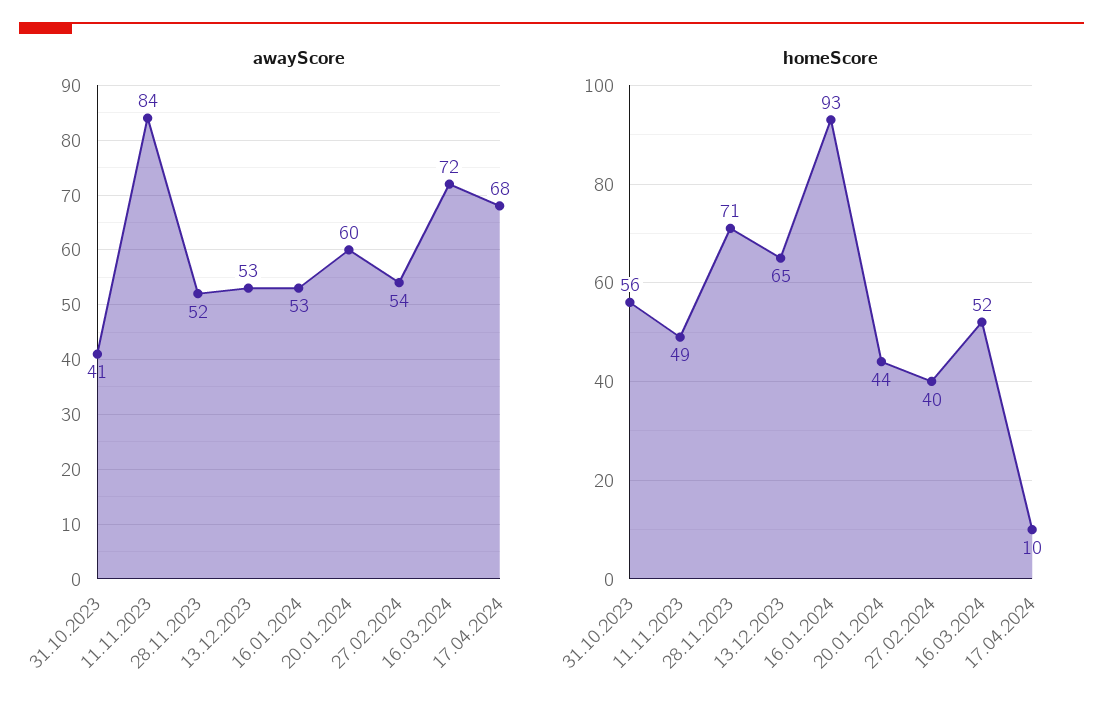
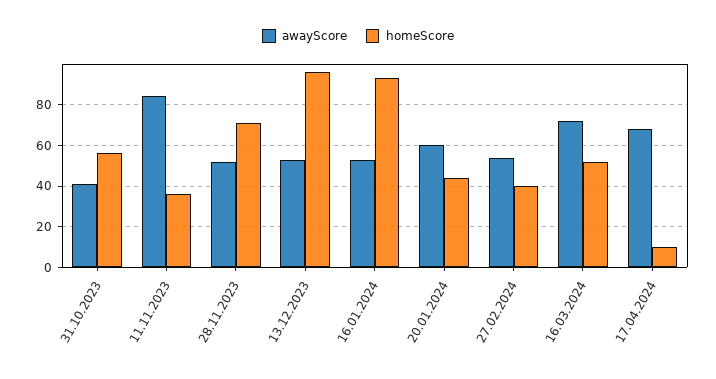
  {
    "awayScore": {
      "31.10.2023": 41,
      "11.11.2023": 84,
      "28.11.2023": 52,
      "13.12.2023": 53,
      "16.01.2024": 53,
      "20.01.2024": 60,
      "27.02.2024": 54,
      "16.03.2024": 72,
      "17.04.2024": 68
    },
    "homeScore": {
      "31.10.2023": 56,
-     "11.11.2023": 49,
+     "11.11.2023": 35,
      "28.11.2023": 71,
-     "13.12.2023": 65,
+     "13.12.2023": 95,
      "16.01.2024": 93,
      "20.01.2024": 44,
      "27.02.2024": 40,
      "16.03.2024": 52,
      "17.04.2024": 10
    }
  }

